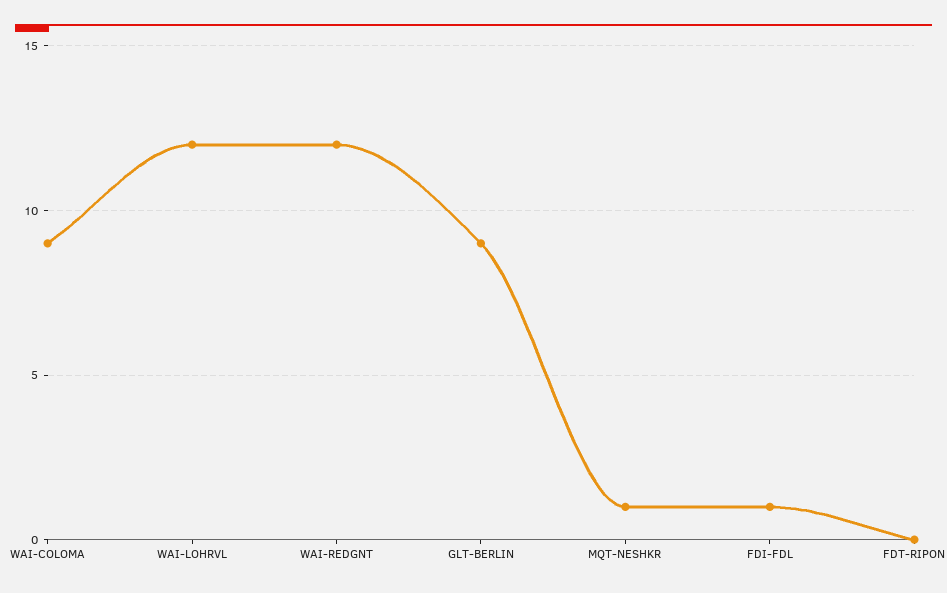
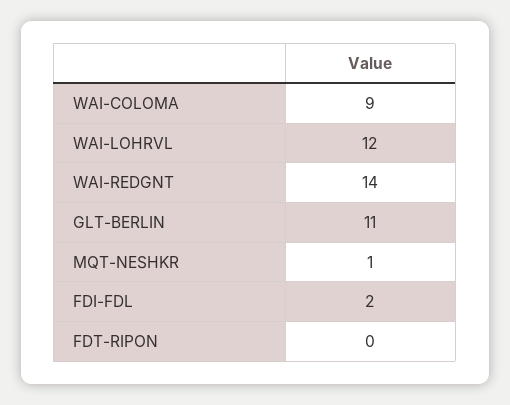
  {
    "WAI-COLOMA": 9,
    "WAI-LOHRVL": 12,
-   "WAI-REDGNT": 12,
+   "WAI-REDGNT": 14,
-   "GLT-BERLIN": 9,
+   "GLT-BERLIN": 11,
    "MQT-NESHKR": 1,
-   "FDI-FDL": 1,
+   "FDI-FDL": 2,
    "FDT-RIPON": 0
  }

